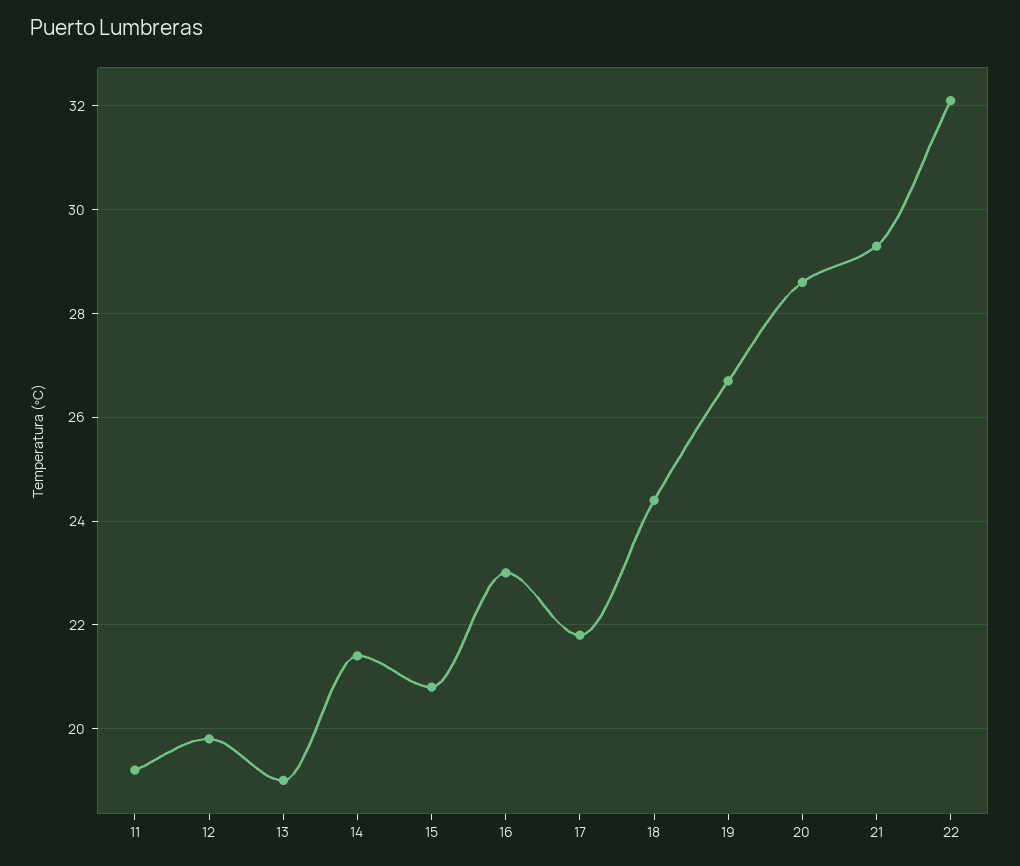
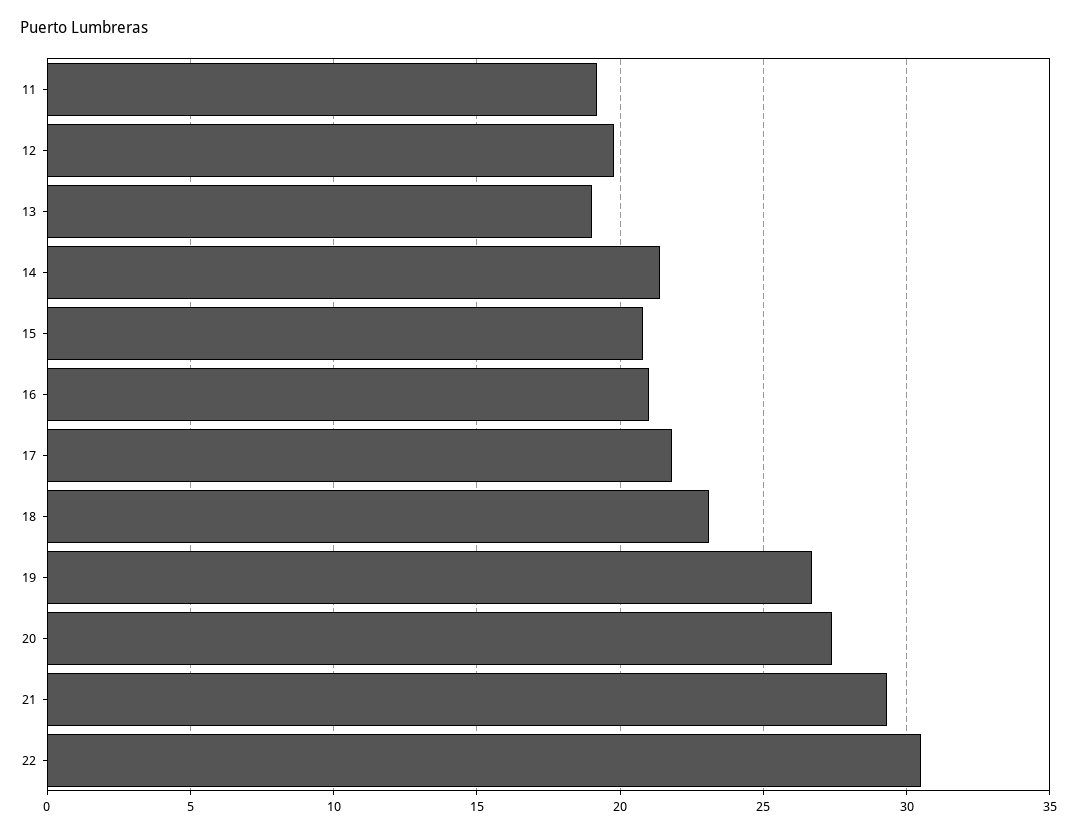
  {
    "11": 19,
    "12": 20,
    "13": 19,
    "14": 21.5,
    "15": 21,
-   "16": 23,
+   "16": 21,
    "17": 22,
-   "18": 24.5,
+   "18": 23,
    "19": 26.5,
-   "20": 28.5,
+   "20": 27.5,
    "21": 29.5,
-   "22": 32
+   "22": 30.5
  }

